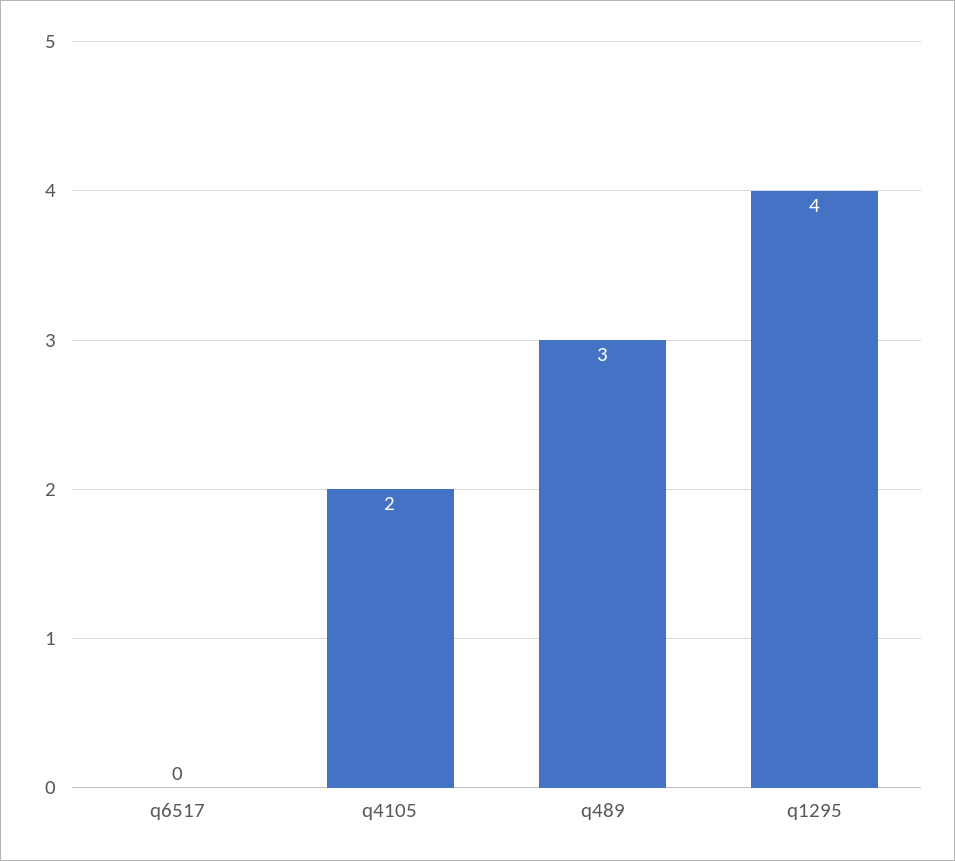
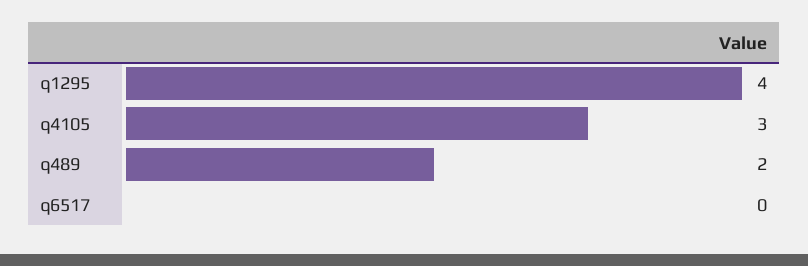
  {
    "q6517": 0,
-   "q4105": 2,
+   "q4105": 3,
-   "q489": 3,
+   "q489": 2,
    "q1295": 4
  }

